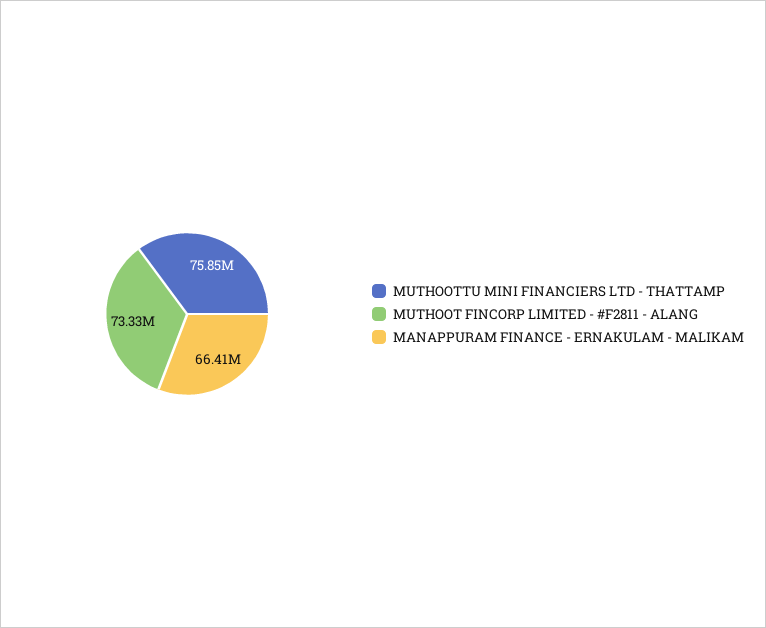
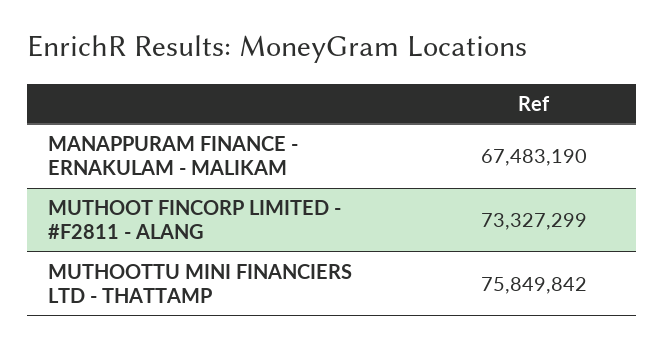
  {
    "MUTHOOTTU MINI FINANCIERS LTD - THATTAMP": 75849842,
    "MUTHOOT FINCORP LIMITED - #F2811 - ALANG": 73327299,
-   "MANAPPURAM FINANCE - ERNAKULAM - MALIKAM": 66410000
+   "MANAPPURAM FINANCE - ERNAKULAM - MALIKAM": 67483190
  }

